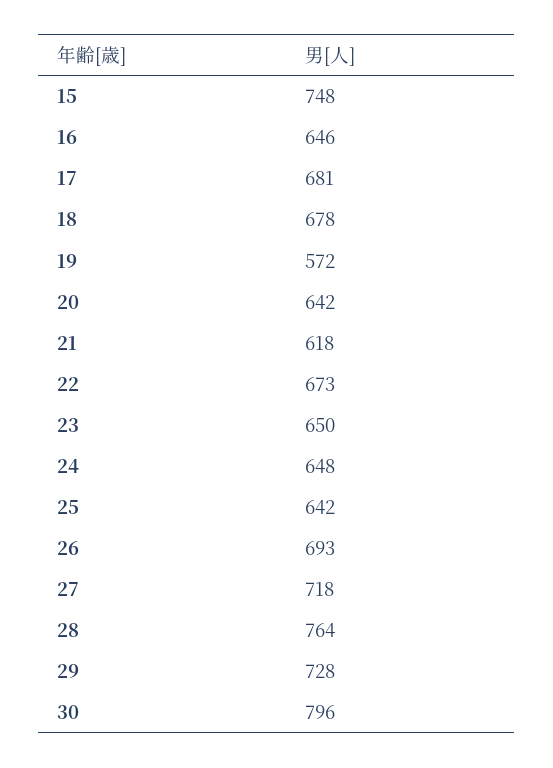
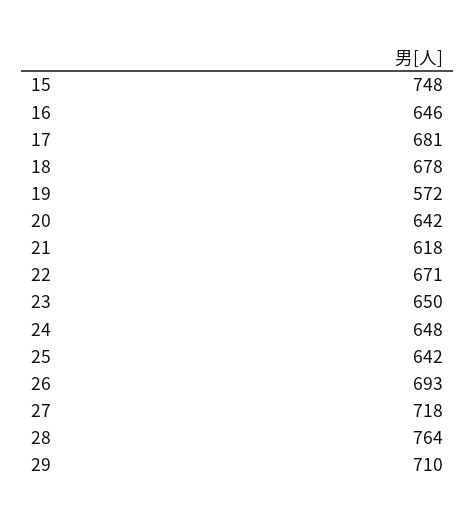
  {
    "15": 748,
    "16": 646,
    "17": 681,
    "18": 678,
    "19": 572,
    "20": 642,
    "21": 618,
-   "22": 673,
+   "22": 671,
    "23": 650,
    "24": 648,
    "25": 642,
    "26": 693,
    "27": 718,
    "28": 764,
-   "29": 728,
+   "29": 710
-   "30": 796
  }

